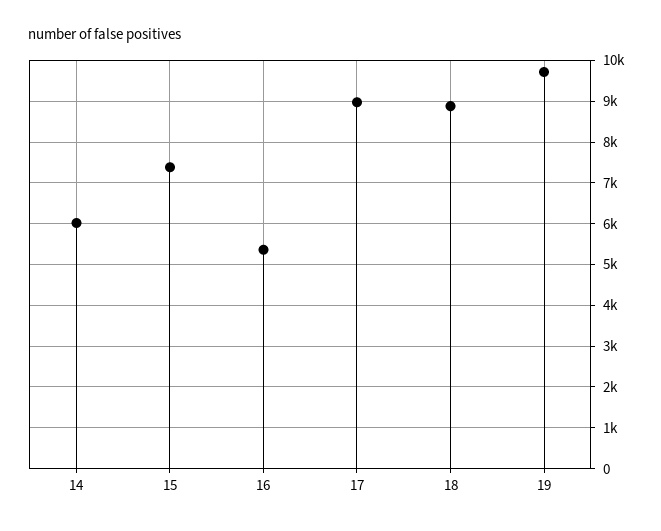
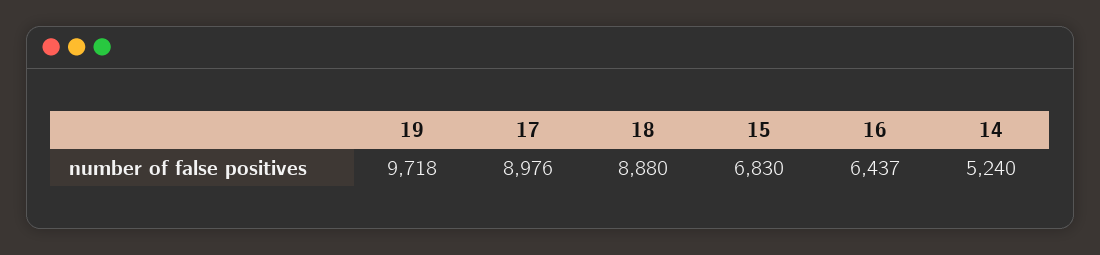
  {
-   "14": 6000,
+   "14": 5240,
-   "15": 7400,
+   "15": 6830,
-   "16": 5400,
+   "16": 6437,
    "17": 8976,
    "18": 8880,
    "19": 9718
  }

